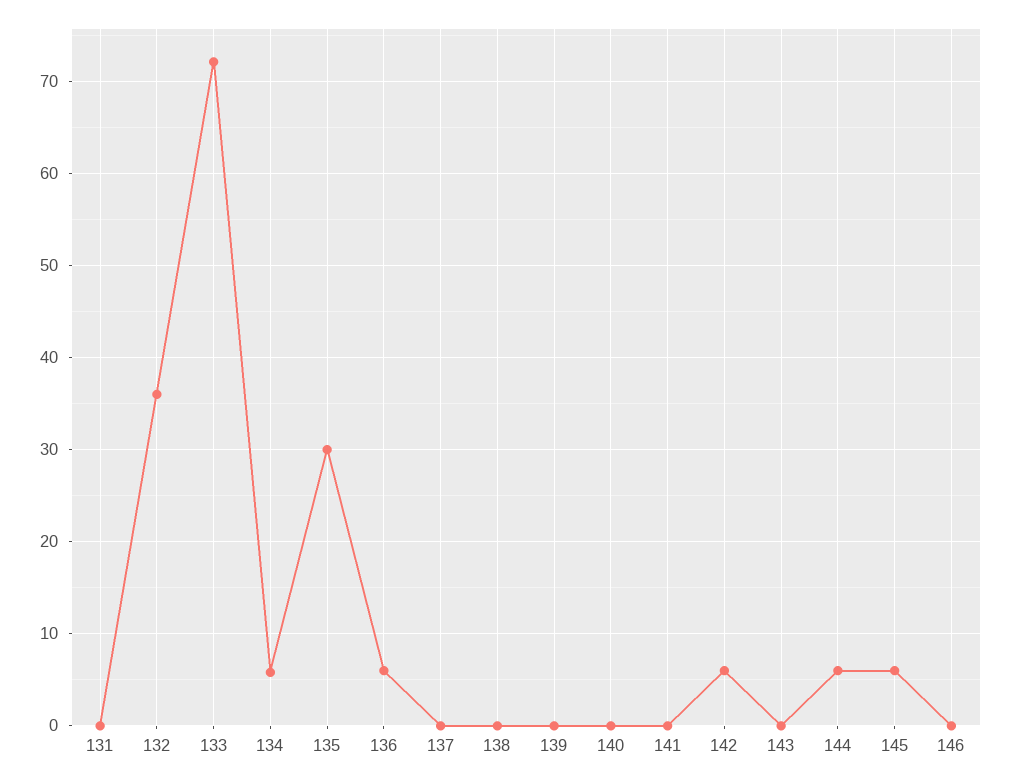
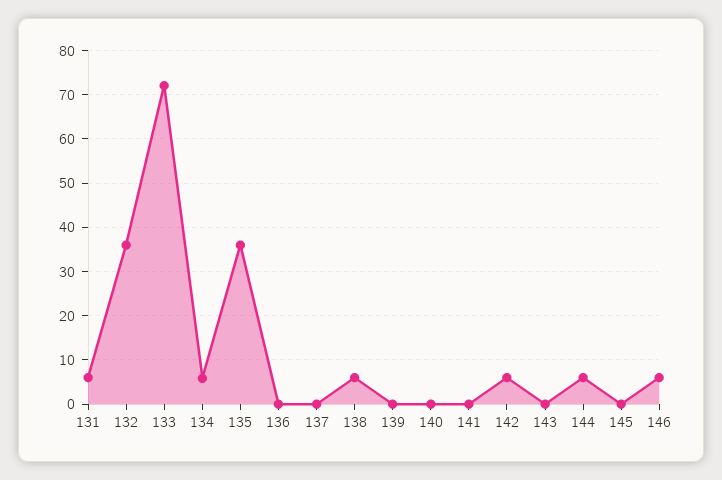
  {
-   "131": 0,
+   "131": 6,
    "132": 36,
    "133": 72,
    "134": 6,
-   "135": 30,
+   "135": 36,
-   "136": 6,
+   "136": 0,
    "137": 0,
-   "138": 0,
+   "138": 6,
    "139": 0,
    "140": 0,
    "141": 0,
    "142": 6,
    "143": 0,
    "144": 6,
-   "145": 6,
+   "145": 0,
-   "146": 0
+   "146": 6
  }

